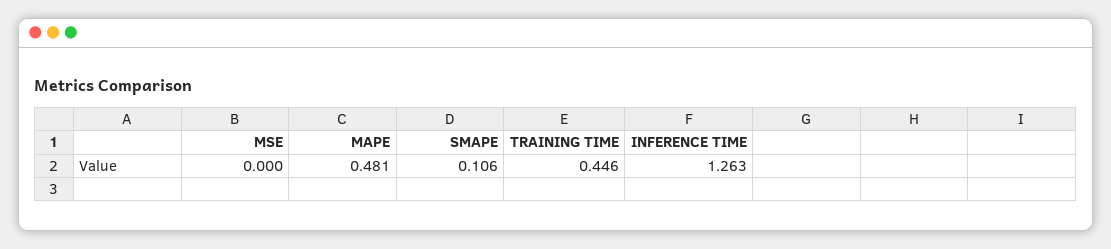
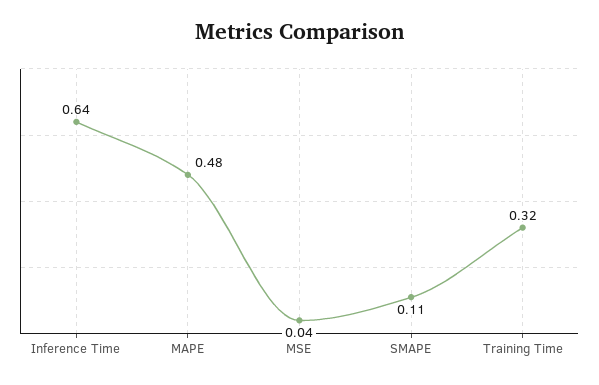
  {
-   "MSE": 0,
+   "MSE": 0.04,
    "MAPE": 0.481,
    "SMAPE": 0.106,
-   "TRAINING TIME": 0.446,
+   "TRAINING TIME": 0.32,
-   "INFERENCE TIME": 1.263
+   "INFERENCE TIME": 0.64
  }

